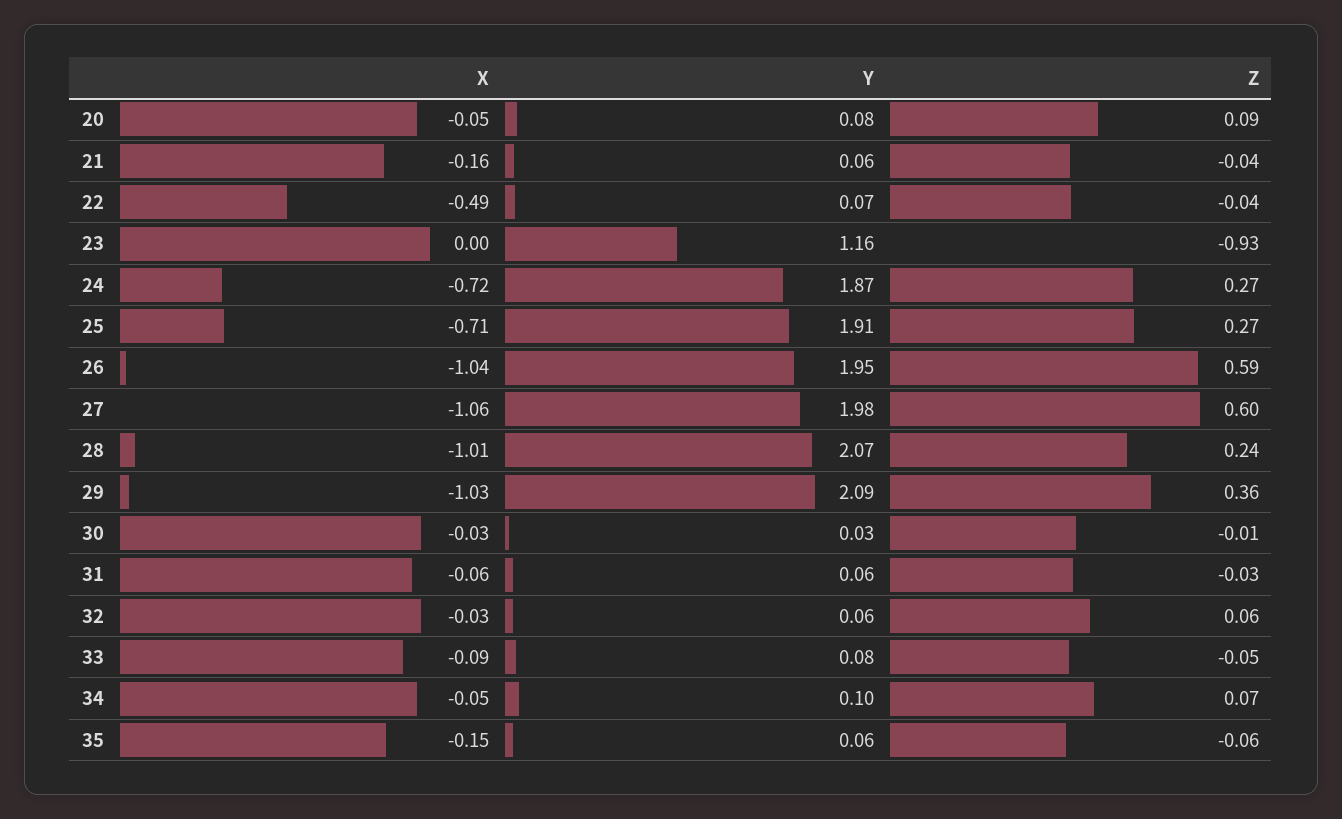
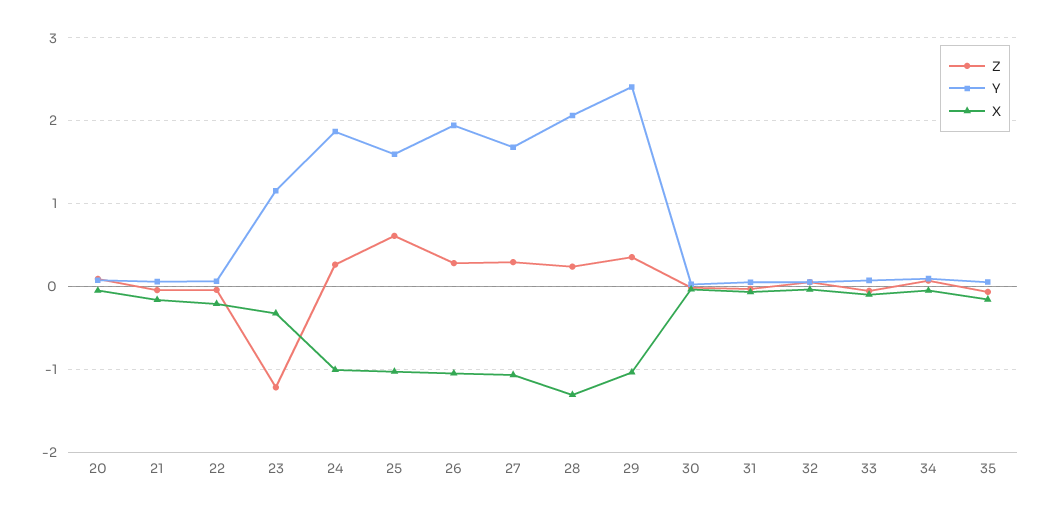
  {
    "X": {
      "20": -0.05,
      "21": -0.16,
-     "22": -0.49,
+     "22": -0.2,
-     "23": 0,
+     "23": -0.3,
-     "24": -0.72,
+     "24": -1,
-     "25": -0.71,
+     "25": -1,
      "26": -1.04,
      "27": -1.06,
-     "28": -1.01,
+     "28": -1.3,
      "29": -1.03,
      "30": -0.03,
      "31": -0.06,
      "32": -0.03,
      "33": -0.09,
      "34": -0.05,
      "35": -0.15
    },
    "Y": {
      "20": 0.08,
      "21": 0.06,
      "22": 0.07,
      "23": 1.16,
      "24": 1.87,
-     "25": 1.91,
+     "25": 1.6,
      "26": 1.95,
-     "27": 1.98,
+     "27": 1.7,
      "28": 2.07,
-     "29": 2.09,
+     "29": 2.4,
      "30": 0.03,
      "31": 0.06,
      "32": 0.06,
      "33": 0.08,
      "34": 0.1,
      "35": 0.06
    },
    "Z": {
      "20": 0.09,
      "21": -0.04,
      "22": -0.04,
-     "23": -0.93,
+     "23": -1.2,
      "24": 0.27,
-     "25": 0.27,
+     "25": 0.6,
-     "26": 0.59,
+     "26": 0.3,
-     "27": 0.6,
+     "27": 0.3,
      "28": 0.24,
      "29": 0.36,
      "30": -0.01,
      "31": -0.03,
      "32": 0.06,
      "33": -0.05,
      "34": 0.07,
      "35": -0.06
    }
  }

